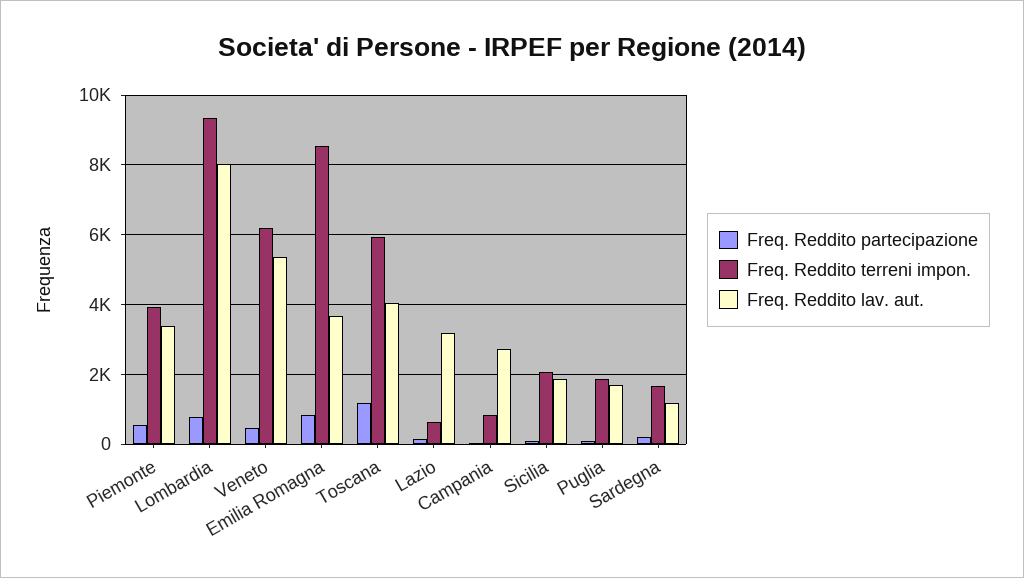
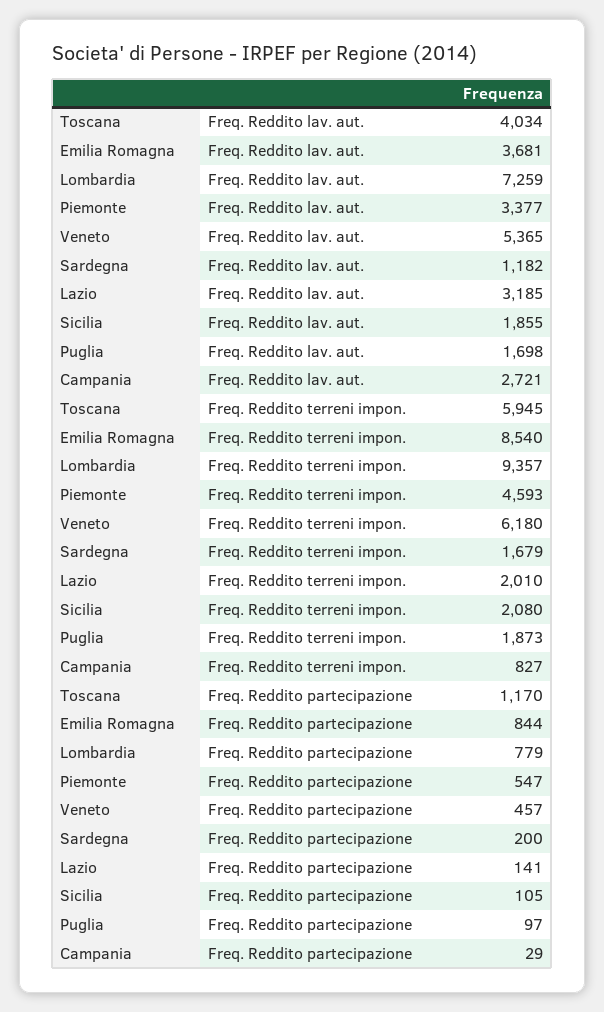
  {
    "Freq. Reddito partecipazione": {
      "Piemonte": 547,
      "Lombardia": 779,
      "Veneto": 457,
      "Emilia Romagna": 844,
      "Toscana": 1170,
      "Lazio": 141,
      "Campania": 29,
      "Sicilia": 105,
      "Puglia": 97,
      "Sardegna": 200
    },
    "Freq. Reddito terreni impon.": {
-     "Piemonte": 4000,
+     "Piemonte": 4593,
      "Lombardia": 9357,
      "Veneto": 6180,
      "Emilia Romagna": 8540,
      "Toscana": 5945,
-     "Lazio": 600,
+     "Lazio": 2010,
      "Campania": 827,
      "Sicilia": 2080,
      "Puglia": 1873,
      "Sardegna": 1679
    },
    "Freq. Reddito lav. aut.": {
      "Piemonte": 3377,
-     "Lombardia": 8000,
+     "Lombardia": 7259,
      "Veneto": 5365,
      "Emilia Romagna": 3681,
      "Toscana": 4034,
      "Lazio": 3185,
      "Campania": 2721,
      "Sicilia": 1855,
      "Puglia": 1698,
      "Sardegna": 1182
    }
  }

